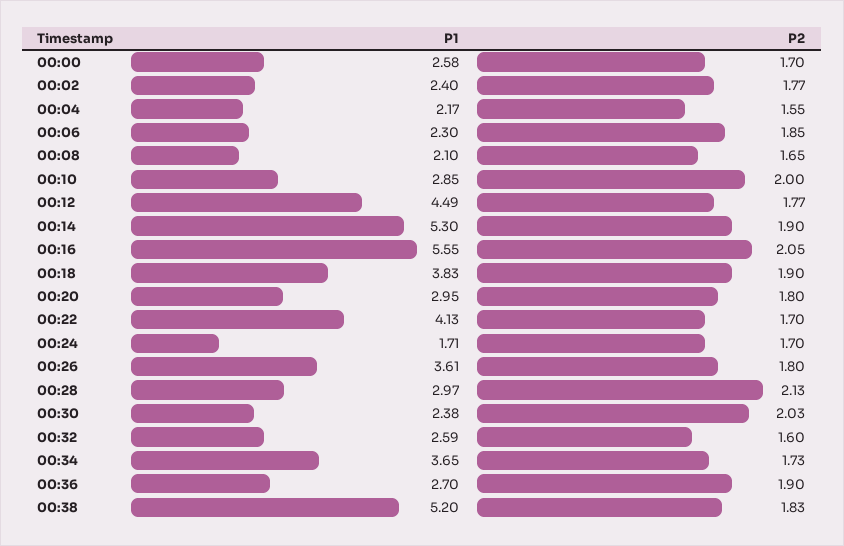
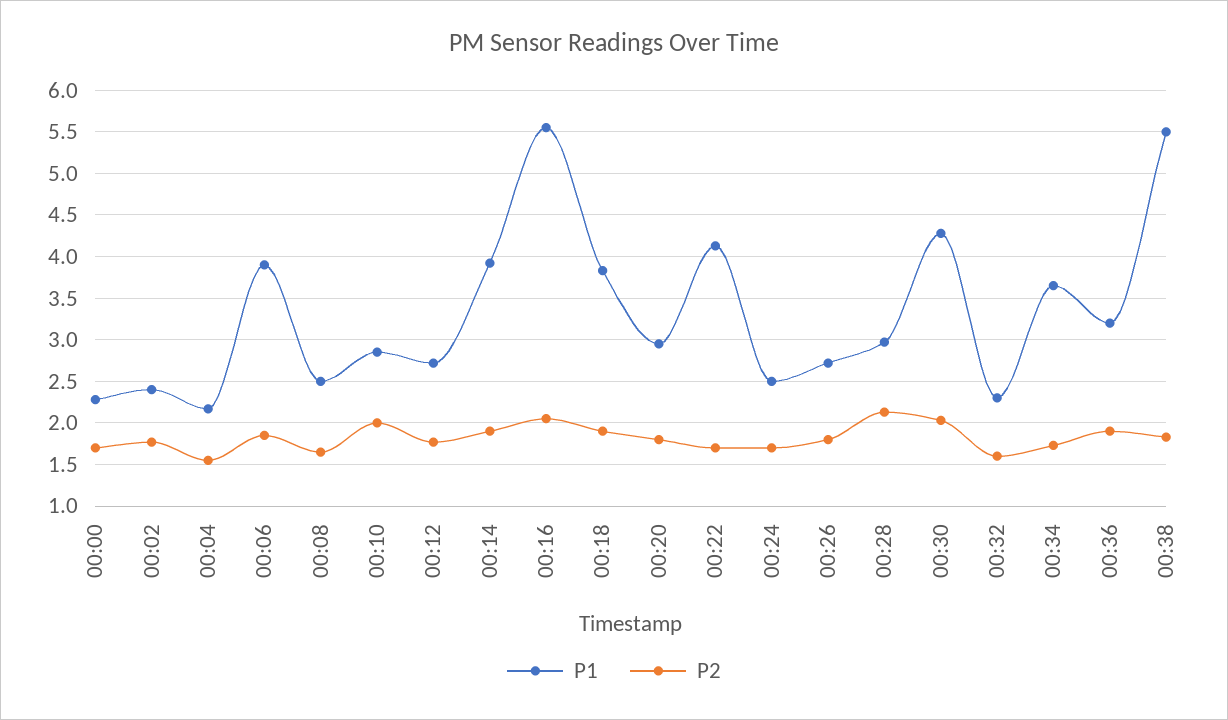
  {
    "P1": {
-     "00:00": 2.58,
+     "00:00": 2.3,
      "00:02": 2.4,
      "00:04": 2.17,
-     "00:06": 2.3,
+     "00:06": 3.9,
-     "00:08": 2.1,
+     "00:08": 2.5,
      "00:10": 2.85,
-     "00:12": 4.49,
+     "00:12": 2.7,
-     "00:14": 5.3,
+     "00:14": 3.9,
      "00:16": 5.55,
      "00:18": 3.83,
      "00:20": 2.95,
      "00:22": 4.13,
-     "00:24": 1.71,
+     "00:24": 2.5,
-     "00:26": 3.61,
+     "00:26": 2.7,
      "00:28": 2.97,
-     "00:30": 2.38,
+     "00:30": 4.3,
-     "00:32": 2.59,
+     "00:32": 2.3,
      "00:34": 3.65,
-     "00:36": 2.7,
+     "00:36": 3.2,
-     "00:38": 5.2
+     "00:38": 5.5
    },
    "P2": {
      "00:00": 1.7,
      "00:02": 1.77,
      "00:04": 1.55,
      "00:06": 1.85,
      "00:08": 1.65,
      "00:10": 2,
      "00:12": 1.77,
      "00:14": 1.9,
      "00:16": 2.05,
      "00:18": 1.9,
      "00:20": 1.8,
      "00:22": 1.7,
      "00:24": 1.7,
      "00:26": 1.8,
      "00:28": 2.13,
      "00:30": 2.03,
      "00:32": 1.6,
      "00:34": 1.73,
      "00:36": 1.9,
      "00:38": 1.83
    }
  }

